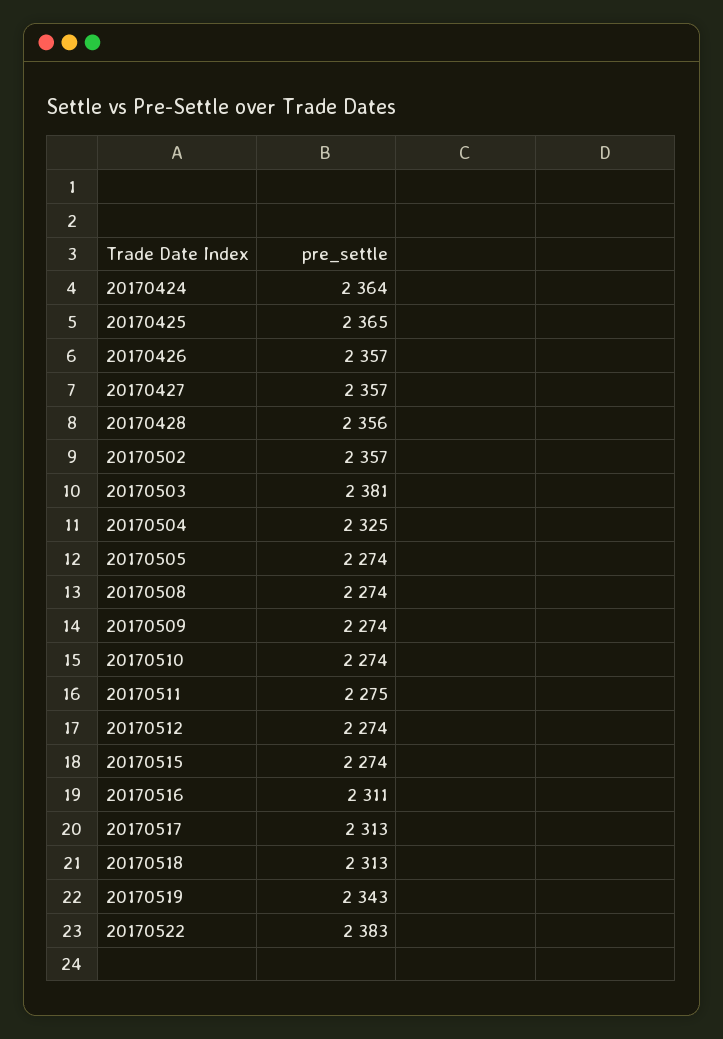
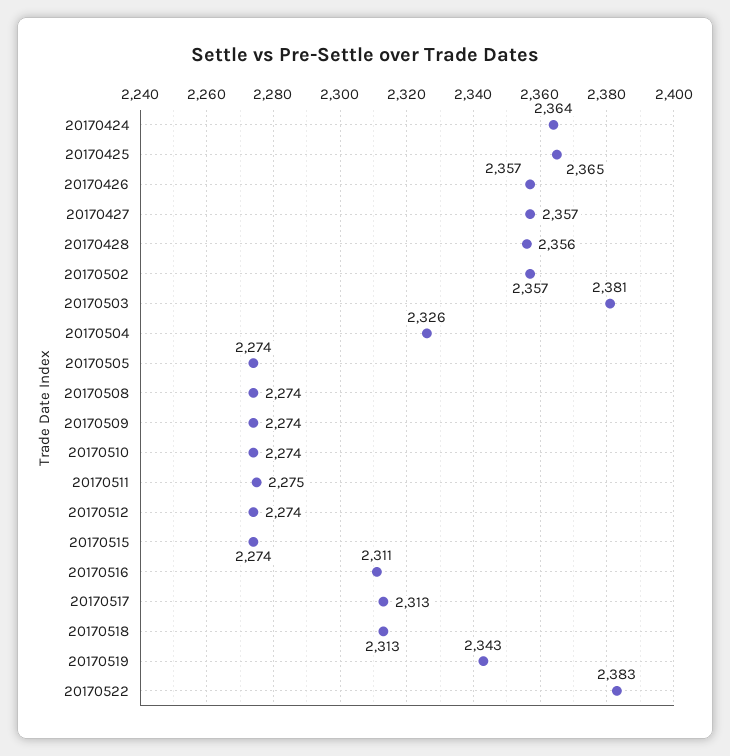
  {
    "20170424": 2364,
    "20170425": 2365,
    "20170426": 2357,
    "20170427": 2357,
    "20170428": 2356,
    "20170502": 2357,
    "20170503": 2381,
-   "20170504": 2325,
+   "20170504": 2326,
    "20170505": 2274,
    "20170508": 2274,
    "20170509": 2274,
    "20170510": 2274,
    "20170511": 2275,
    "20170512": 2274,
    "20170515": 2274,
    "20170516": 2311,
    "20170517": 2313,
    "20170518": 2313,
    "20170519": 2343,
    "20170522": 2383
  }

